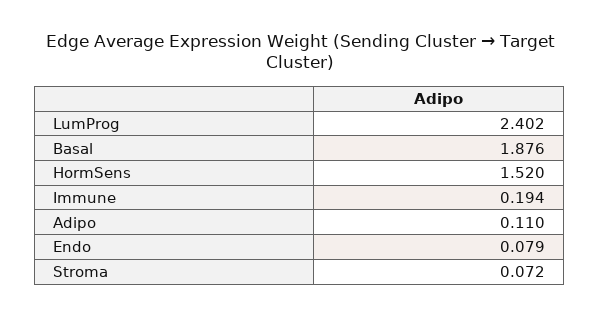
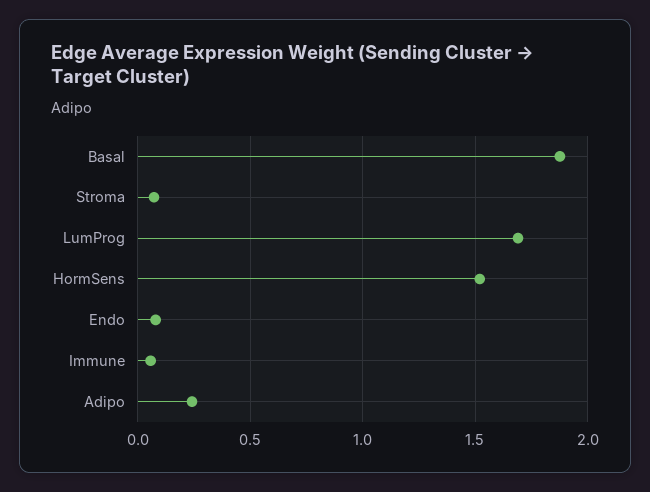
  {
-   "LumProg": 2.402,
+   "LumProg": 1.7,
    "Basal": 1.876,
    "HormSens": 1.52,
-   "Immune": 0.194,
+   "Immune": 0.05,
-   "Adipo": 0.11,
+   "Adipo": 0.25,
    "Endo": 0.079,
    "Stroma": 0.072
  }

